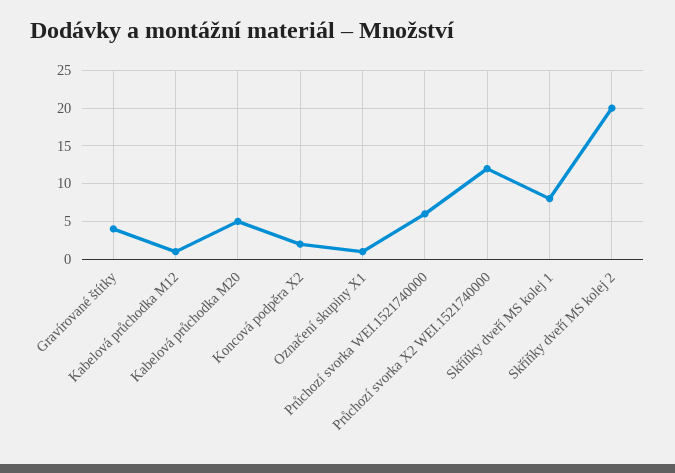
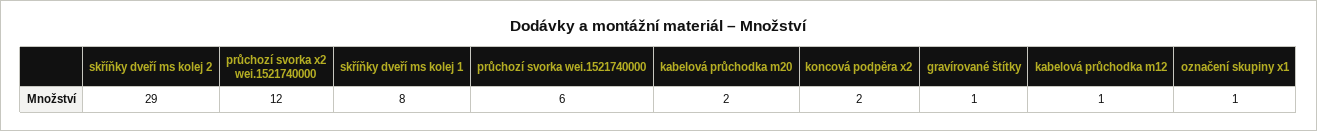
  {
-   "Gravírované štítky": 4,
+   "Gravírované štítky": 1,
    "Kabelová průchodka M12": 1,
-   "Kabelová průchodka M20": 5,
+   "Kabelová průchodka M20": 2,
    "Koncová podpěra X2": 2,
    "Označení skupiny X1": 1,
    "Průchozí svorka WEI.1521740000": 6,
    "Průchozí svorka X2 WEI.1521740000": 12,
    "Skříňky dveří MS kolej 1": 8,
-   "Skříňky dveří MS kolej 2": 20
+   "Skříňky dveří MS kolej 2": 29
  }

